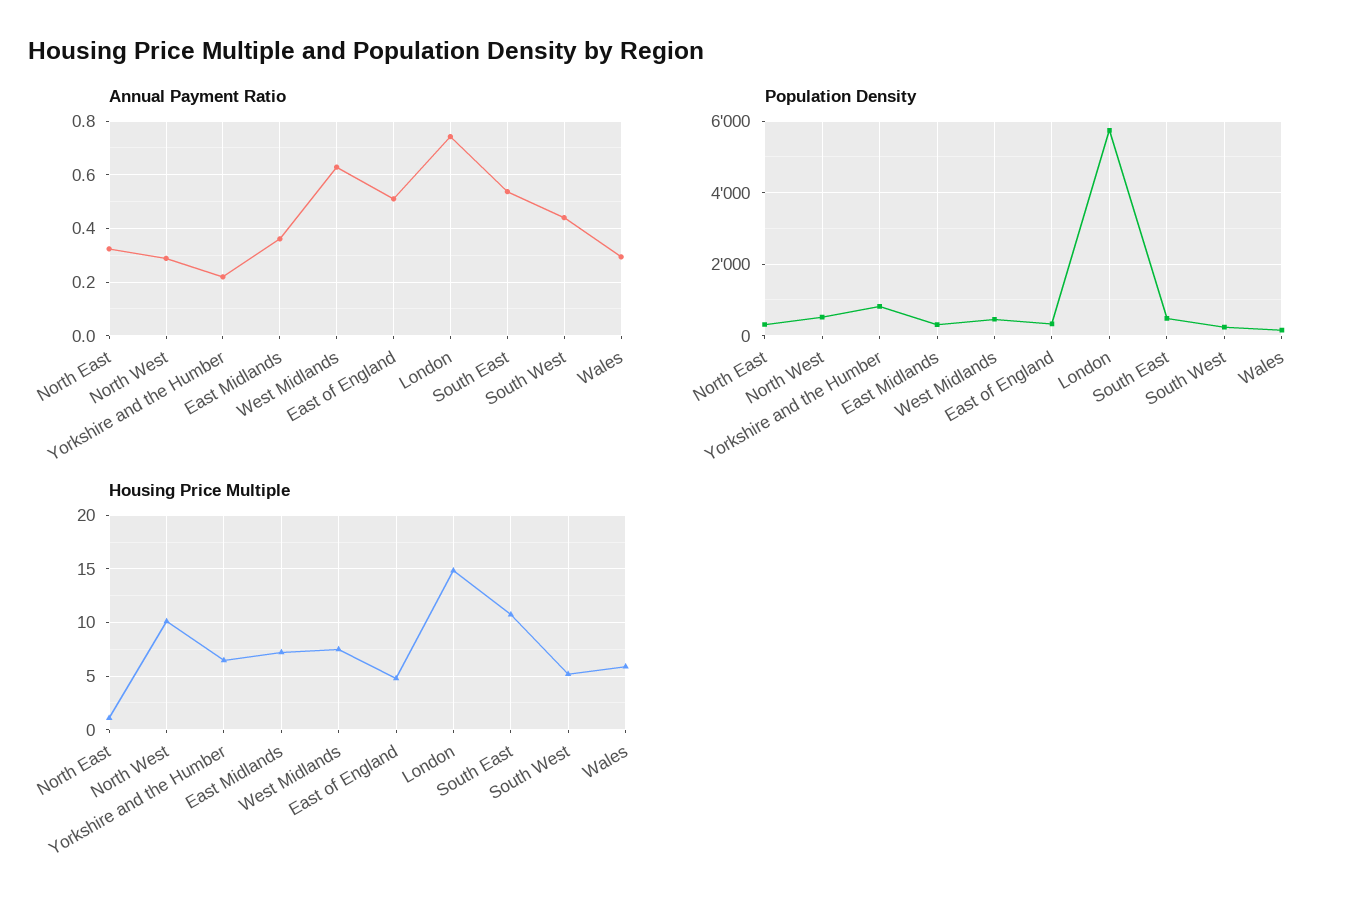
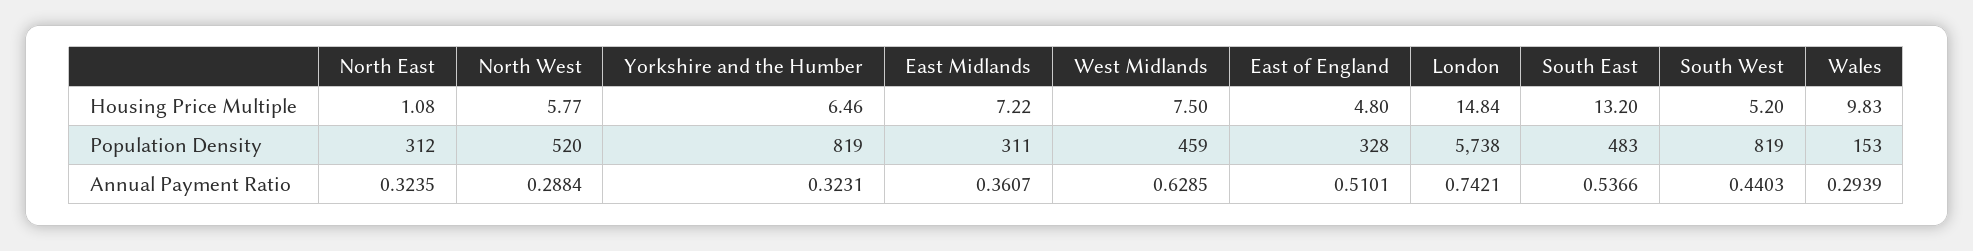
  {
    "Annual Payment Ratio": {
      "North East": 0.3235,
      "North West": 0.2884,
-     "Yorkshire and the Humber": 0.225,
+     "Yorkshire and the Humber": 0.3231,
      "East Midlands": 0.3607,
      "West Midlands": 0.6285,
      "East of England": 0.5101,
      "London": 0.7421,
      "South East": 0.5366,
      "South West": 0.4403,
      "Wales": 0.2939
    },
    "Population Density": {
      "North East": 312,
      "North West": 520,
      "Yorkshire and the Humber": 819,
      "East Midlands": 311,
      "West Midlands": 459,
      "East of England": 328,
      "London": 5738,
      "South East": 483,
-     "South West": 200,
+     "South West": 819,
      "Wales": 153
    },
    "Housing Price Multiple": {
      "North East": 1.08,
-     "North West": 10,
+     "North West": 5.77,
      "Yorkshire and the Humber": 6.46,
      "East Midlands": 7.22,
      "West Midlands": 7.5,
      "East of England": 4.8,
      "London": 14.84,
-     "South East": 11,
+     "South East": 13.2,
      "South West": 5.2,
-     "Wales": 6
+     "Wales": 9.83
    }
  }

